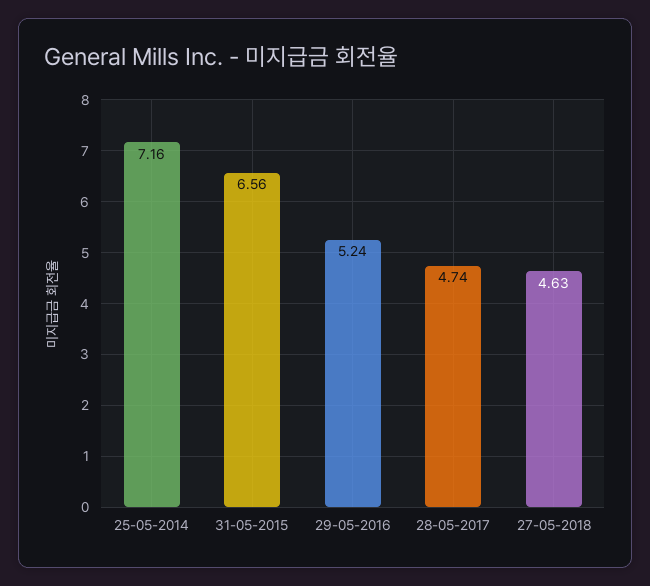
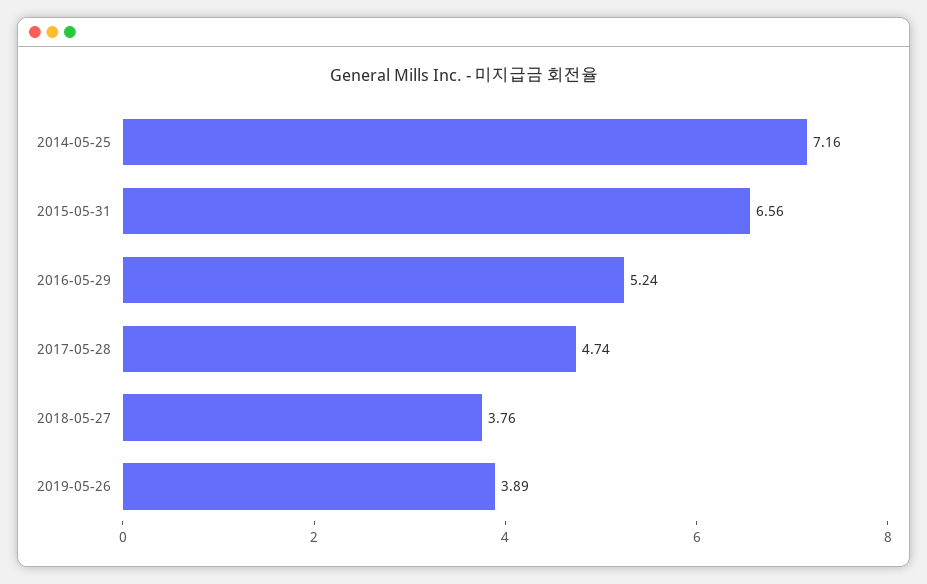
  {
    "25-05-2014": 7.16,
    "31-05-2015": 6.56,
    "29-05-2016": 5.24,
    "28-05-2017": 4.74,
-   "27-05-2018": 4.63
+   "27-05-2018": 3.76,
+   "2019-05-26": 3.89
  }

